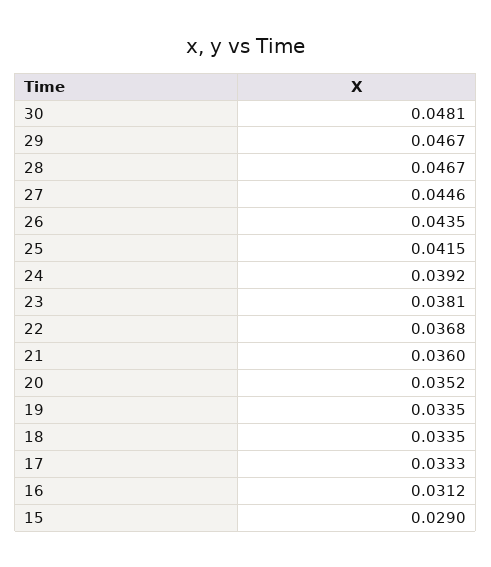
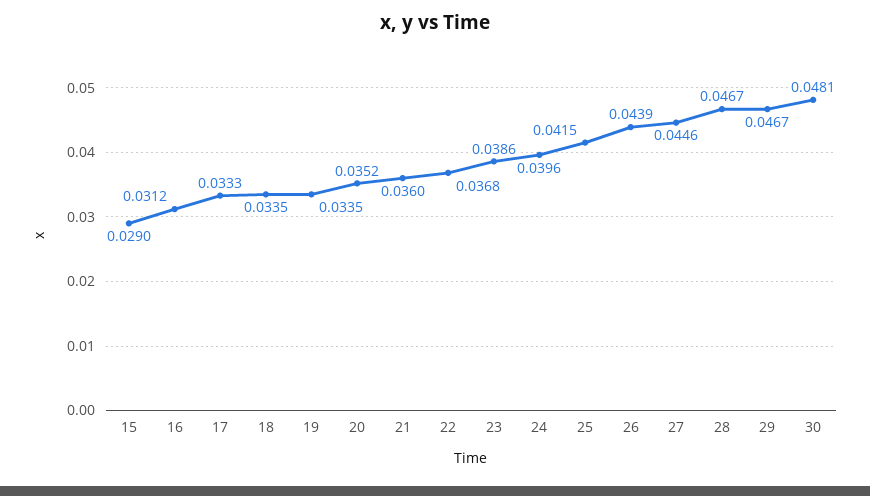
  {
    "30": 0.0481,
    "29": 0.0467,
    "28": 0.0467,
    "27": 0.0446,
-   "26": 0.0435,
+   "26": 0.0439,
    "25": 0.0415,
-   "24": 0.0392,
+   "24": 0.0396,
-   "23": 0.0381,
+   "23": 0.0386,
    "22": 0.0368,
    "21": 0.036,
    "20": 0.0352,
    "19": 0.0335,
    "18": 0.0335,
    "17": 0.0333,
    "16": 0.0312,
    "15": 0.029
  }

